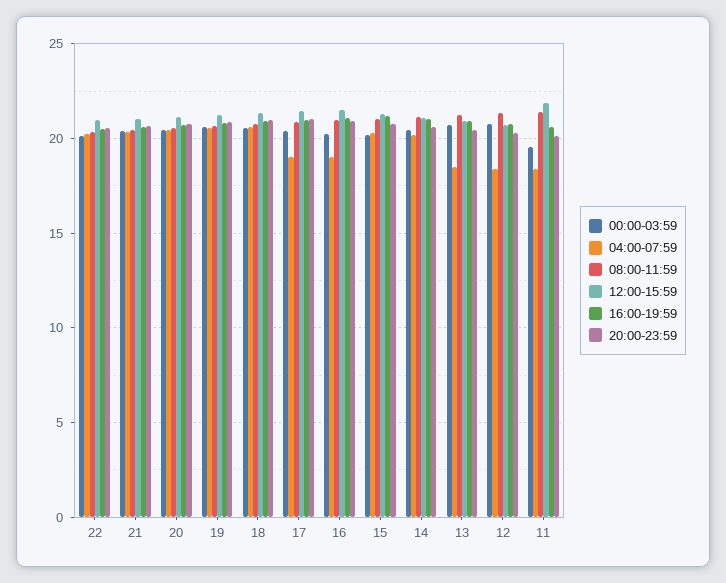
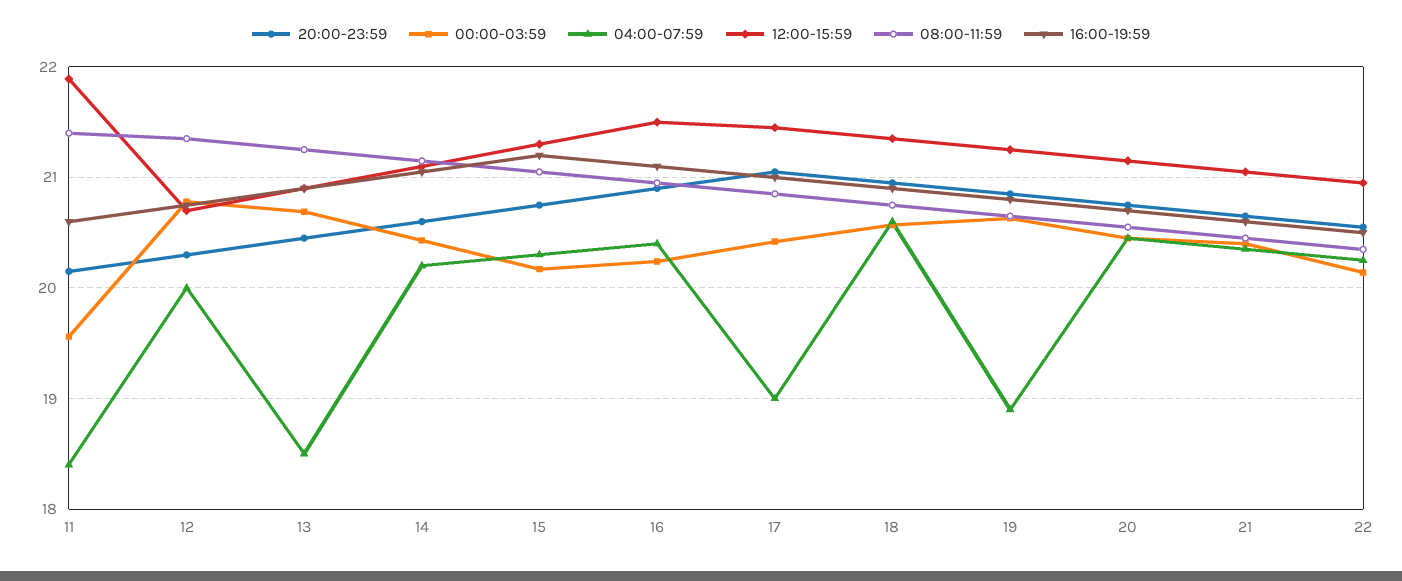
  {
    "00:00-03:59": {
      "22": 20.1,
      "21": 20.4,
      "20": 20.5,
      "19": 20.6,
      "18": 20.6,
      "17": 20.4,
      "16": 20.2,
      "15": 20.2,
      "14": 20.4,
      "13": 20.7,
      "12": 20.8,
      "11": 19.6
    },
    "04:00-07:59": {
      "22": 20.3,
      "21": 20.4,
      "20": 20.5,
-     "19": 20.5,
+     "19": 18.9,
      "18": 20.6,
      "17": 19,
-     "16": 19,
+     "16": 20.4,
      "15": 20.3,
      "14": 20.2,
      "13": 18.5,
-     "12": 18.5,
+     "12": 20,
      "11": 18.4
    },
    "08:00-11:59": {
      "22": 20.4,
      "21": 20.5,
      "20": 20.6,
      "19": 20.7,
      "18": 20.8,
      "17": 20.9,
      "16": 21,
      "15": 21.1,
      "14": 21.2,
      "13": 21.3,
      "12": 21.4,
      "11": 21.4
    },
    "12:00-15:59": {
      "22": 21,
      "21": 21.1,
      "20": 21.2,
      "19": 21.3,
      "18": 21.4,
      "17": 21.5,
      "16": 21.5,
      "15": 21.3,
      "14": 21.1,
      "13": 20.9,
      "12": 20.7,
      "11": 21.9
    },
    "16:00-19:59": {
      "22": 20.5,
      "21": 20.6,
      "20": 20.7,
      "19": 20.8,
      "18": 20.9,
      "17": 21,
      "16": 21.1,
      "15": 21.2,
      "14": 21.1,
      "13": 20.9,
      "12": 20.8,
      "11": 20.6
    },
    "20:00-23:59": {
      "22": 20.6,
      "21": 20.7,
      "20": 20.8,
      "19": 20.9,
      "18": 21,
      "17": 21.1,
      "16": 20.9,
      "15": 20.8,
      "14": 20.6,
      "13": 20.5,
      "12": 20.3,
      "11": 20.2
    }
  }

